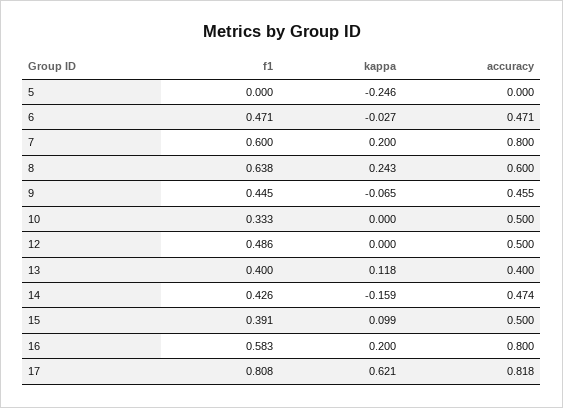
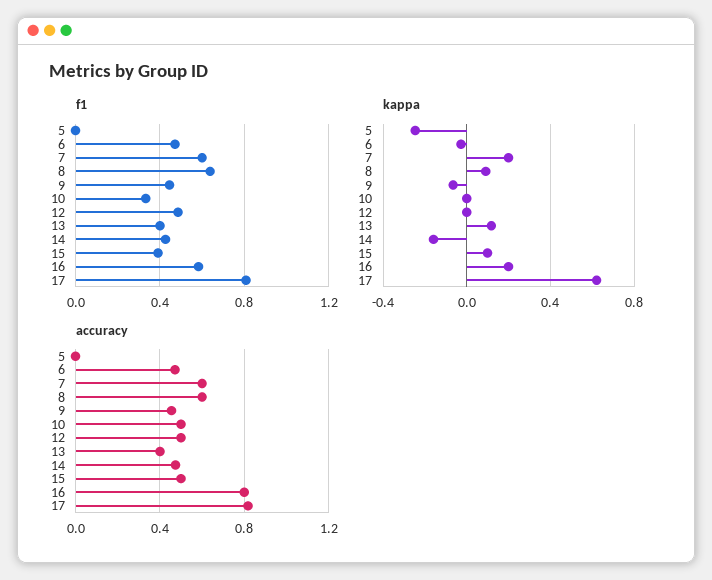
  {
    "f1": {
      "5": 0,
      "6": 0.471,
      "7": 0.6,
      "8": 0.638,
      "9": 0.445,
      "10": 0.333,
      "12": 0.486,
      "13": 0.4,
      "14": 0.426,
      "15": 0.391,
      "16": 0.583,
      "17": 0.808
    },
    "kappa": {
      "5": -0.246,
      "6": -0.027,
      "7": 0.2,
-     "8": 0.243,
+     "8": 0.1,
      "9": -0.065,
      "10": 0,
      "12": 0,
      "13": 0.118,
      "14": -0.159,
      "15": 0.099,
      "16": 0.2,
      "17": 0.621
    },
    "accuracy": {
      "5": 0,
      "6": 0.471,
-     "7": 0.8,
+     "7": 0.6,
      "8": 0.6,
      "9": 0.455,
      "10": 0.5,
      "12": 0.5,
      "13": 0.4,
      "14": 0.474,
      "15": 0.5,
      "16": 0.8,
      "17": 0.818
    }
  }

